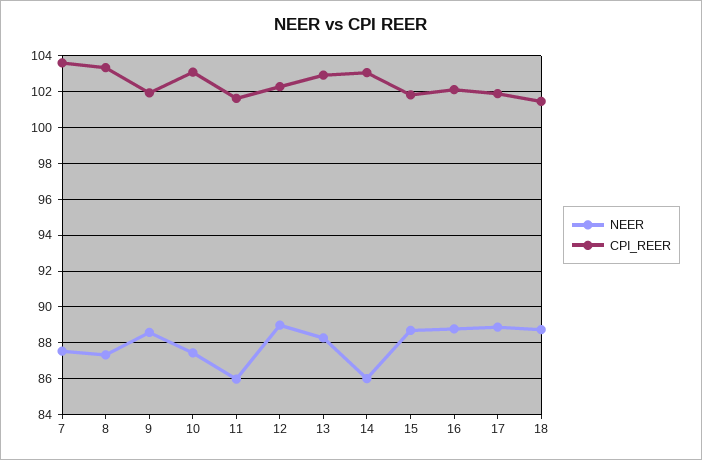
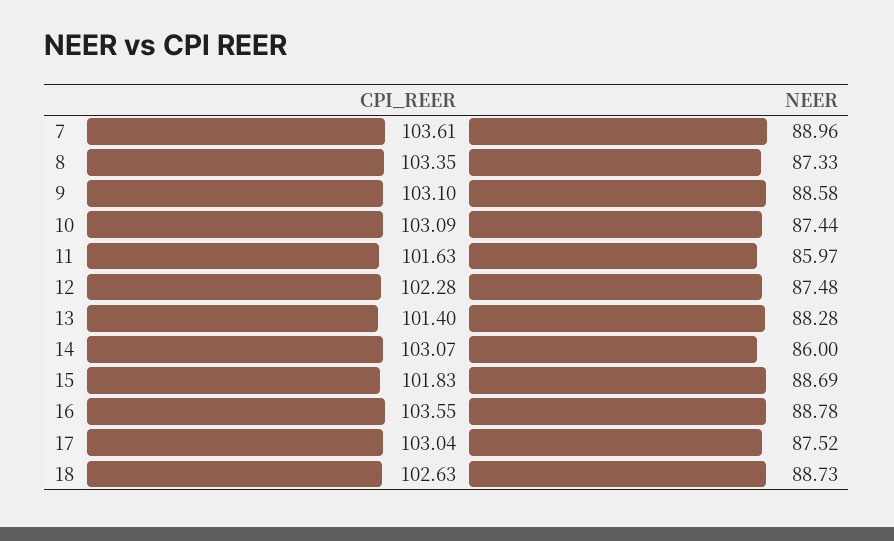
  {
    "NEER": {
-     "7": 87.5,
+     "7": 88.96,
      "8": 87.33,
      "9": 88.58,
      "10": 87.44,
      "11": 85.97,
-     "12": 89,
+     "12": 87.48,
      "13": 88.28,
      "14": 86,
      "15": 88.69,
      "16": 88.78,
-     "17": 89,
+     "17": 87.52,
      "18": 88.73
    },
    "CPI_REER": {
      "7": 103.61,
      "8": 103.35,
-     "9": 102,
+     "9": 103.1,
      "10": 103.09,
      "11": 101.63,
      "12": 102.28,
-     "13": 103,
+     "13": 101.4,
      "14": 103.07,
      "15": 101.83,
-     "16": 102,
+     "16": 103.55,
-     "17": 102,
+     "17": 103.04,
-     "18": 101.5
+     "18": 102.63
    }
  }

